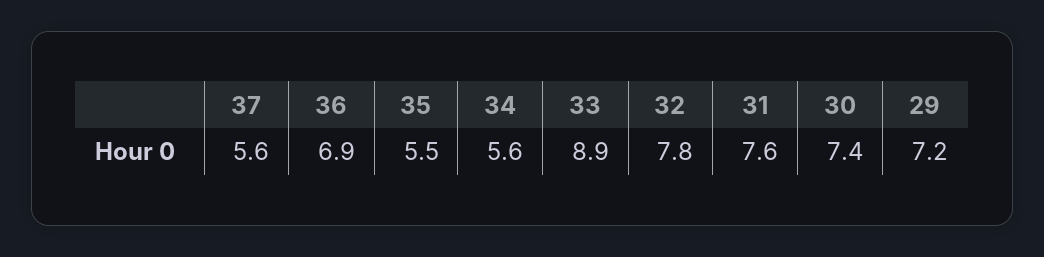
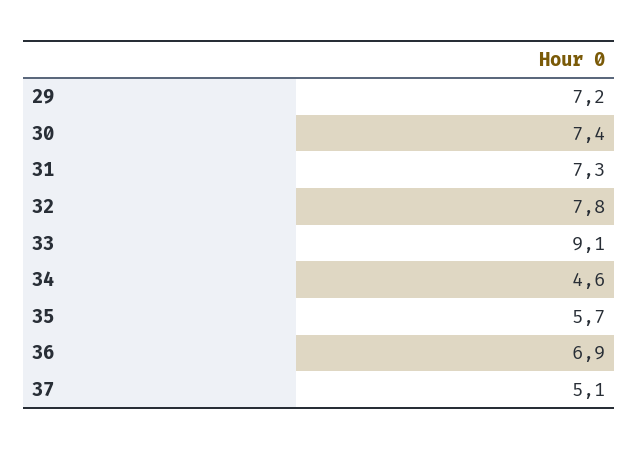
  {
-   "37": 5.6,
+   "37": 5.1,
    "36": 6.9,
-   "35": 5.5,
+   "35": 5.7,
-   "34": 5.6,
+   "34": 4.6,
-   "33": 8.9,
+   "33": 9.1,
    "32": 7.8,
-   "31": 7.6,
+   "31": 7.3,
    "30": 7.4,
    "29": 7.2
  }

